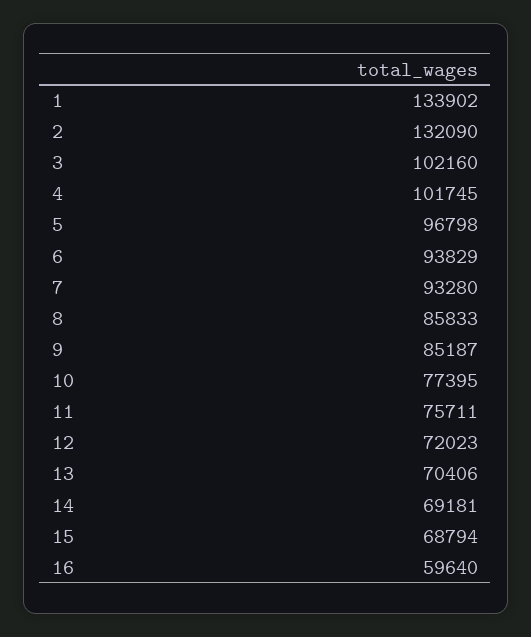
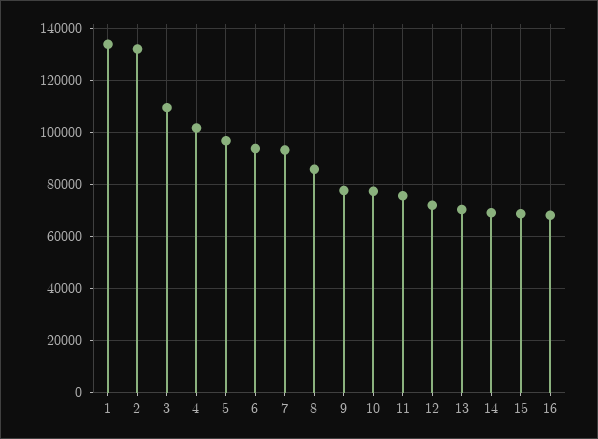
  {
    "1": 133902,
    "2": 132090,
-   "3": 102160,
+   "3": 110000,
    "4": 101745,
    "5": 96798,
    "6": 93829,
    "7": 93280,
    "8": 85833,
-   "9": 85187,
+   "9": 77500,
    "10": 77395,
    "11": 75711,
    "12": 72023,
    "13": 70406,
    "14": 69181,
    "15": 68794,
-   "16": 59640
+   "16": 67500
  }

